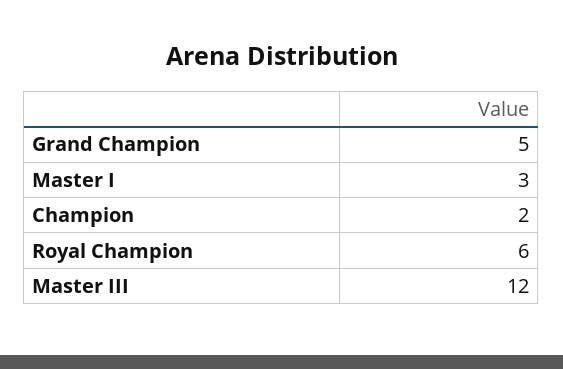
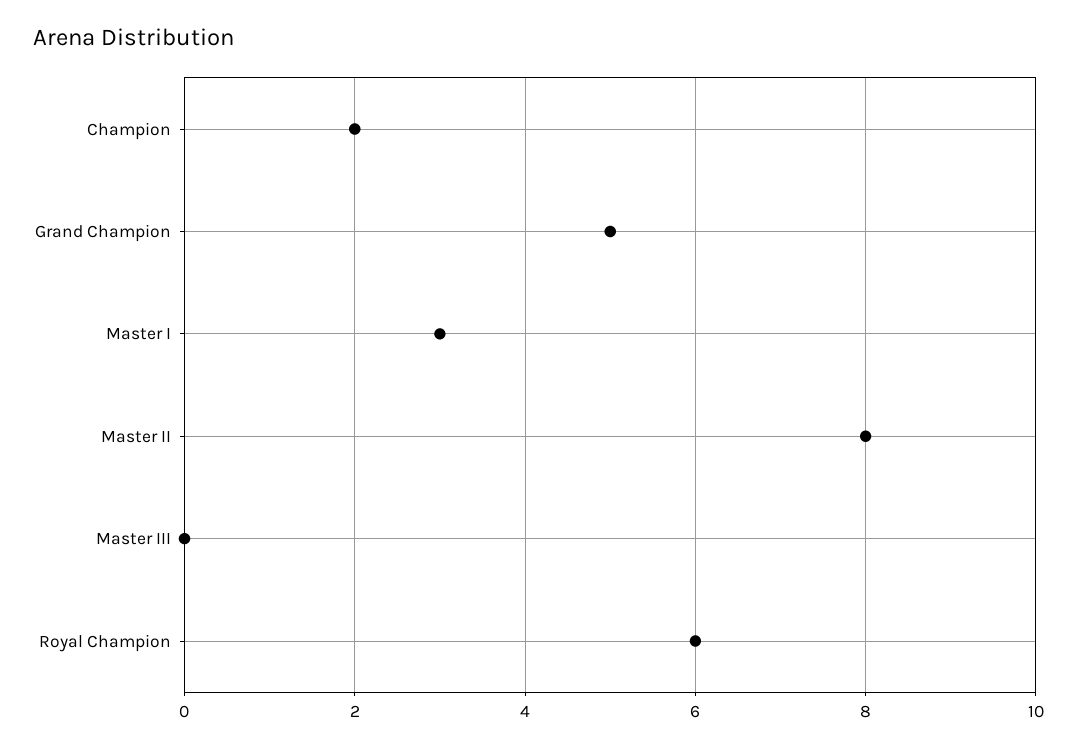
  {
    "Grand Champion": 5,
    "Master I": 3,
    "Champion": 2,
    "Royal Champion": 6,
-   "Master III": 12
+   "Master III": 0,
+   "Master II": 8
  }

